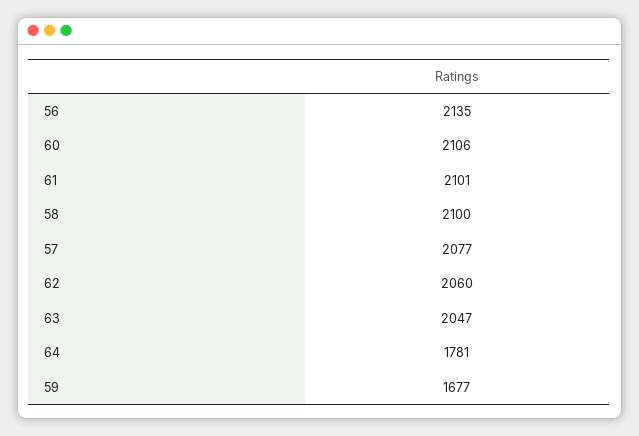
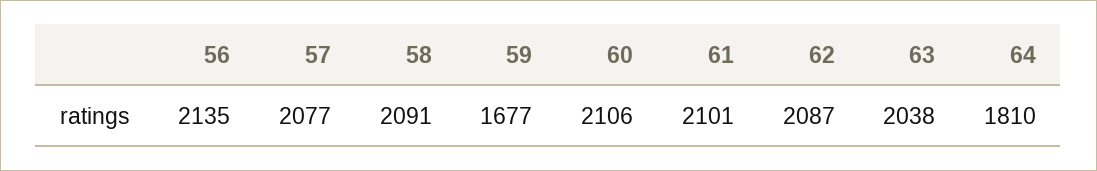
  {
    "56": 2135,
    "60": 2106,
    "61": 2101,
-   "58": 2100,
+   "58": 2091,
    "57": 2077,
-   "62": 2060,
+   "62": 2087,
-   "63": 2047,
+   "63": 2038,
-   "64": 1781,
+   "64": 1810,
    "59": 1677
  }

